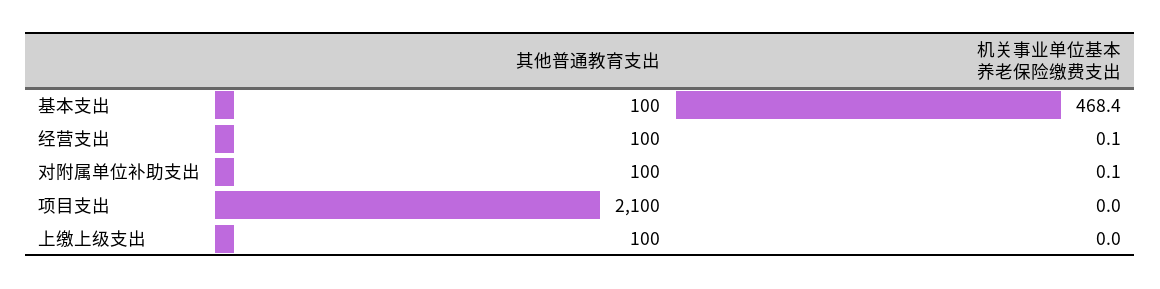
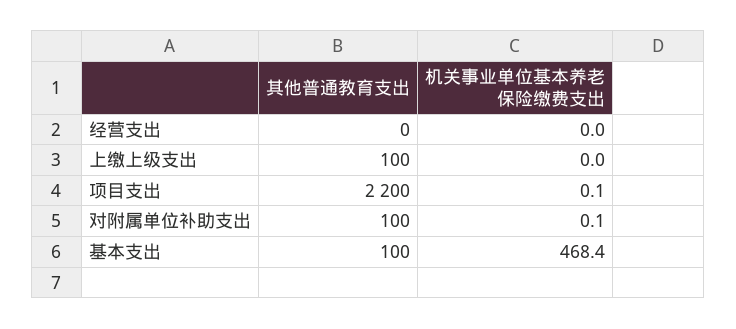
  {
    "其他普通教育支出": {
      "基本支出": 100,
-     "经营支出": 100,
+     "经营支出": 0,
      "对附属单位补助支出": 100,
-     "项目支出": 2100,
+     "项目支出": 2200,
      "上缴上级支出": 100
    },
    "机关事业单位基本养老保险缴费支出": {
      "基本支出": 468.4,
-     "经营支出": 0.1,
+     "经营支出": 0,
      "对附属单位补助支出": 0.1,
-     "项目支出": 0,
+     "项目支出": 0.1,
      "上缴上级支出": 0
    }
  }

